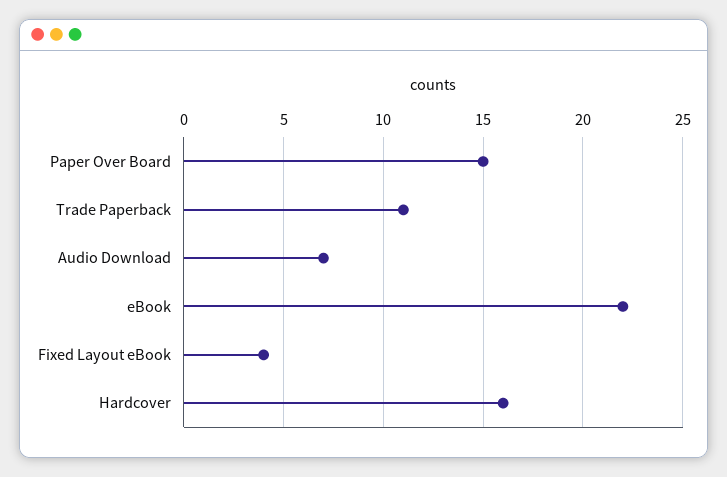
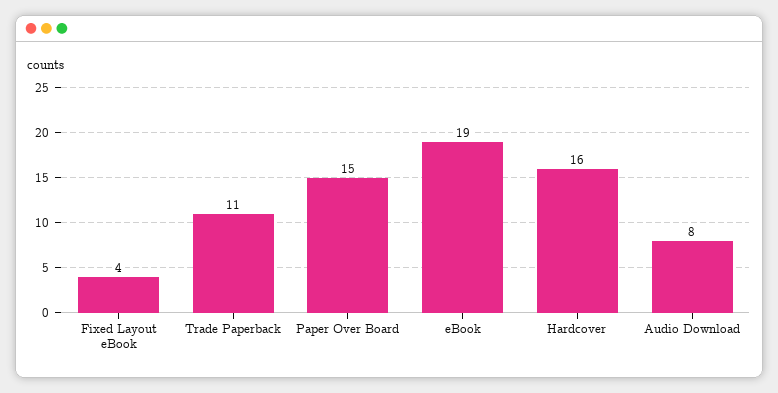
  {
    "Paper Over Board": 15,
    "Trade Paperback": 11,
-   "Audio Download": 7,
+   "Audio Download": 8,
-   "eBook": 22,
+   "eBook": 19,
    "Fixed Layout eBook": 4,
    "Hardcover": 16
  }

